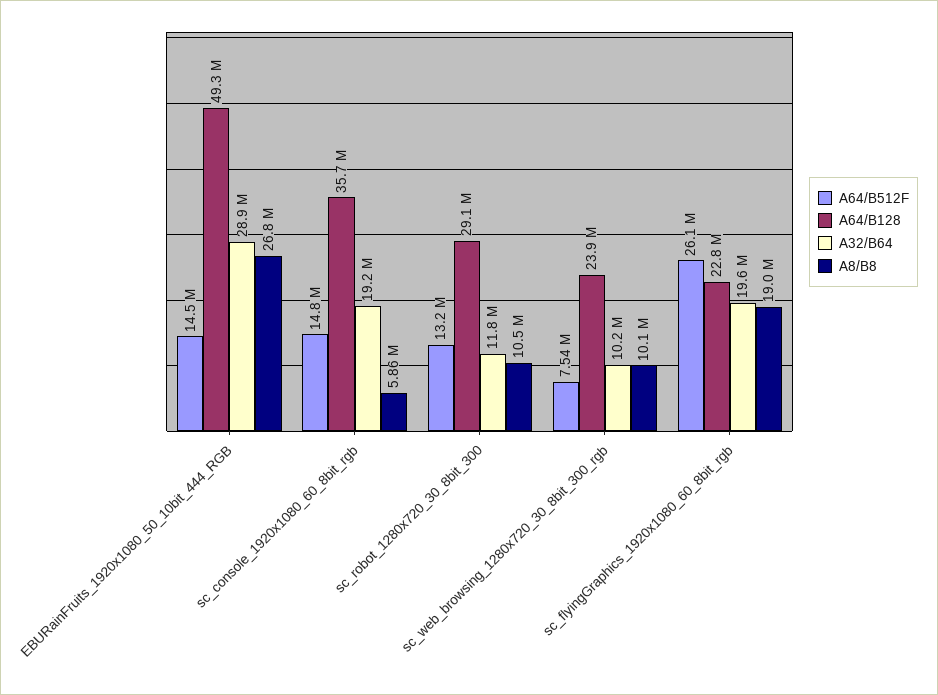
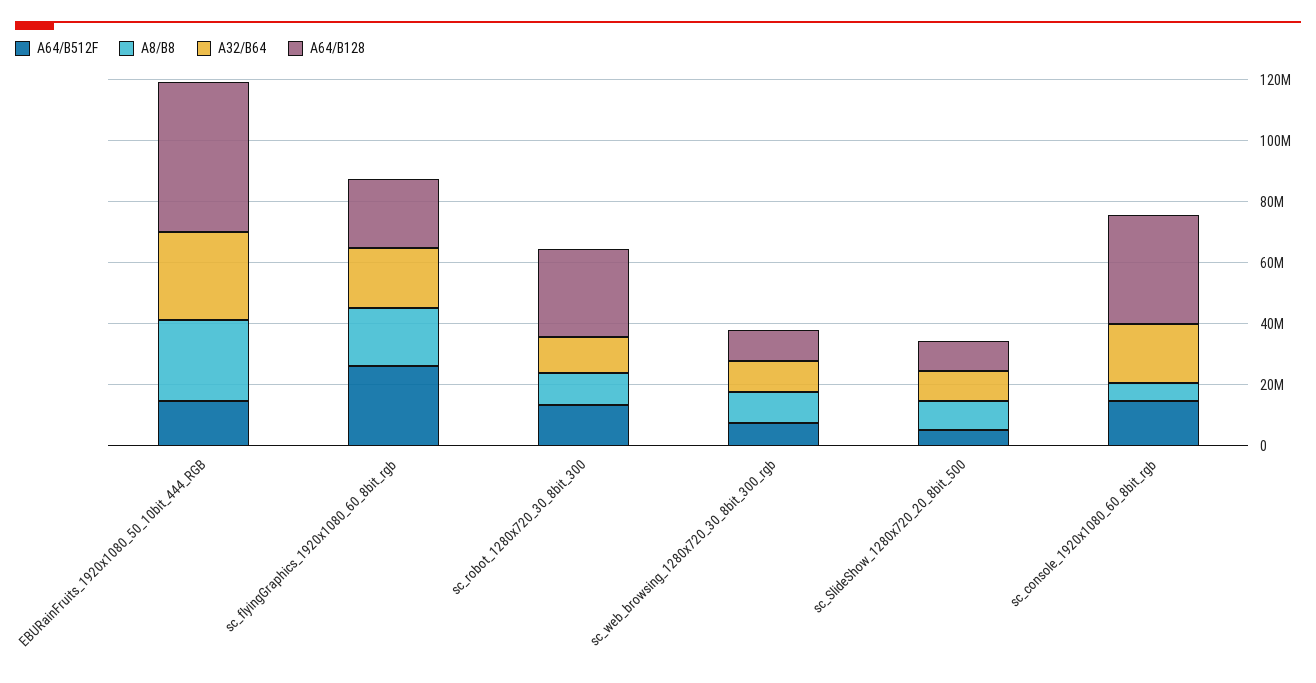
  {
    "A64/B512F": {
      "EBURainFruits_1920x1080_50_10bit_444_RGB": 14500000,
      "sc_console_1920x1080_60_8bit_rgb": 14800000,
      "sc_robot_1280x720_30_8bit_300": 13200000,
      "sc_web_browsing_1280x720_30_8bit_300_rgb": 7540000,
-     "sc_flyingGraphics_1920x1080_60_8bit_rgb": 26100000
+     "sc_flyingGraphics_1920x1080_60_8bit_rgb": 26100000,
+     "sc_SlideShow_1280x720_20_8bit_500": 5000000
    },
    "A64/B128": {
      "EBURainFruits_1920x1080_50_10bit_444_RGB": 49300000,
      "sc_console_1920x1080_60_8bit_rgb": 35700000,
      "sc_robot_1280x720_30_8bit_300": 29100000,
-     "sc_web_browsing_1280x720_30_8bit_300_rgb": 23900000,
+     "sc_web_browsing_1280x720_30_8bit_300_rgb": 10000000,
-     "sc_flyingGraphics_1920x1080_60_8bit_rgb": 22800000
+     "sc_flyingGraphics_1920x1080_60_8bit_rgb": 22800000,
+     "sc_SlideShow_1280x720_20_8bit_500": 10000000
    },
    "A32/B64": {
      "EBURainFruits_1920x1080_50_10bit_444_RGB": 28900000,
      "sc_console_1920x1080_60_8bit_rgb": 19200000,
      "sc_robot_1280x720_30_8bit_300": 11800000,
      "sc_web_browsing_1280x720_30_8bit_300_rgb": 10200000,
-     "sc_flyingGraphics_1920x1080_60_8bit_rgb": 19600000
+     "sc_flyingGraphics_1920x1080_60_8bit_rgb": 19600000,
+     "sc_SlideShow_1280x720_20_8bit_500": 10000000
    },
    "A8/B8": {
      "EBURainFruits_1920x1080_50_10bit_444_RGB": 26800000,
      "sc_console_1920x1080_60_8bit_rgb": 5860000,
      "sc_robot_1280x720_30_8bit_300": 10500000,
      "sc_web_browsing_1280x720_30_8bit_300_rgb": 10100000,
-     "sc_flyingGraphics_1920x1080_60_8bit_rgb": 19000000
+     "sc_flyingGraphics_1920x1080_60_8bit_rgb": 19000000,
+     "sc_SlideShow_1280x720_20_8bit_500": 10000000
    }
  }

